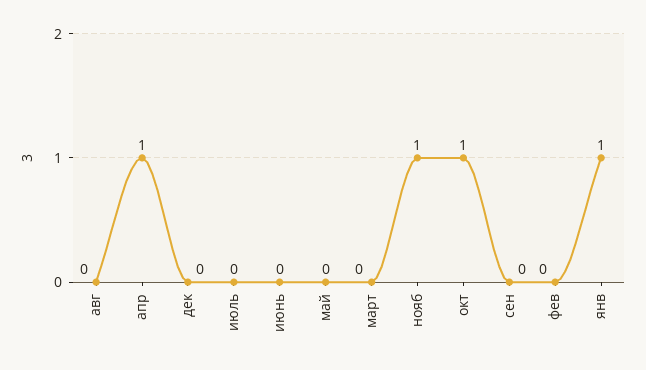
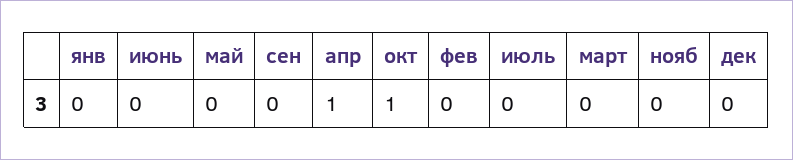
  {
-   "авг": 0,
    "апр": 1,
    "дек": 0,
    "июль": 0,
    "июнь": 0,
    "май": 0,
    "март": 0,
-   "нояб": 1,
+   "нояб": 0,
    "окт": 1,
    "сен": 0,
    "фев": 0,
-   "янв": 1
+   "янв": 0
  }

